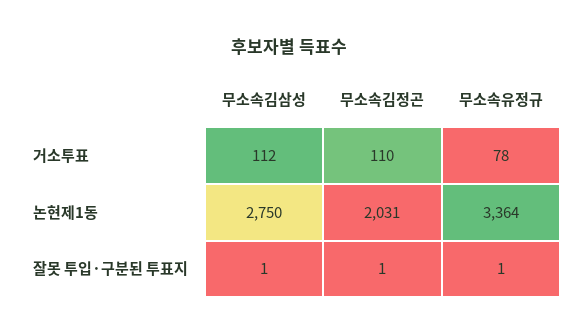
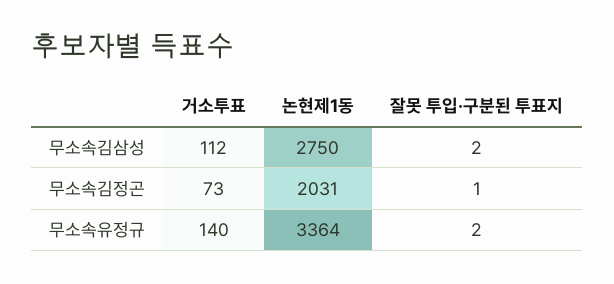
  {
    "무소속김삼성": {
      "거소투표": 112,
      "논현제1동": 2750,
-     "잘못 투입·구분된 투표지": 1
+     "잘못 투입·구분된 투표지": 2
    },
    "무소속김정곤": {
-     "거소투표": 110,
+     "거소투표": 73,
      "논현제1동": 2031,
      "잘못 투입·구분된 투표지": 1
    },
    "무소속유정규": {
-     "거소투표": 78,
+     "거소투표": 140,
      "논현제1동": 3364,
-     "잘못 투입·구분된 투표지": 1
+     "잘못 투입·구분된 투표지": 2
    }
  }

